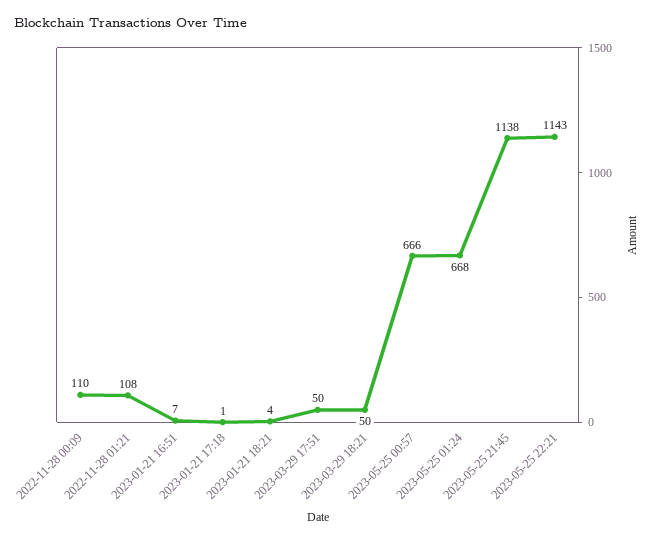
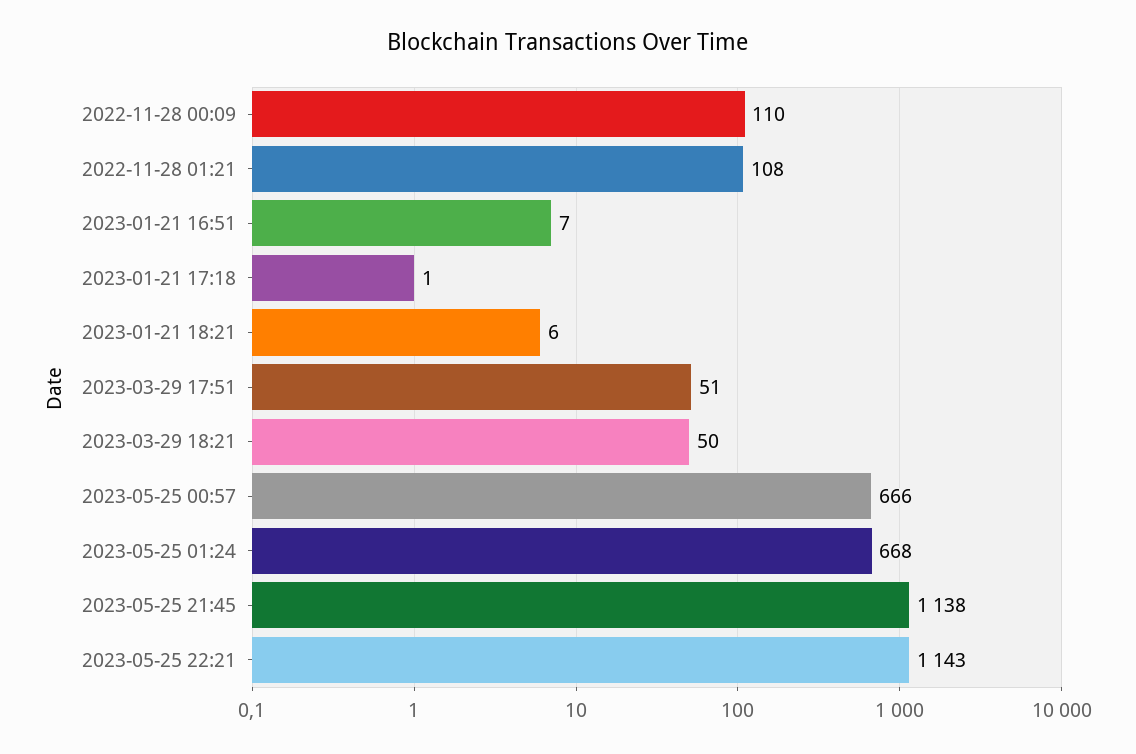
  {
    "2022-11-28 00:09": 110,
    "2022-11-28 01:21": 108,
    "2023-01-21 16:51": 7,
    "2023-01-21 17:18": 1,
-   "2023-01-21 18:21": 4,
+   "2023-01-21 18:21": 6,
-   "2023-03-29 17:51": 50,
+   "2023-03-29 17:51": 51,
    "2023-03-29 18:21": 50,
    "2023-05-25 00:57": 666,
    "2023-05-25 01:24": 668,
    "2023-05-25 21:45": 1138,
    "2023-05-25 22:21": 1143
  }

